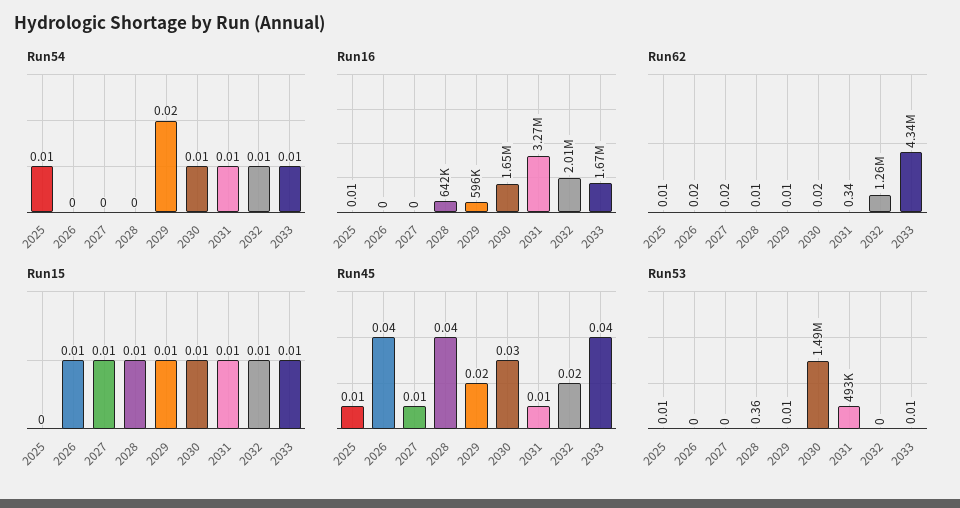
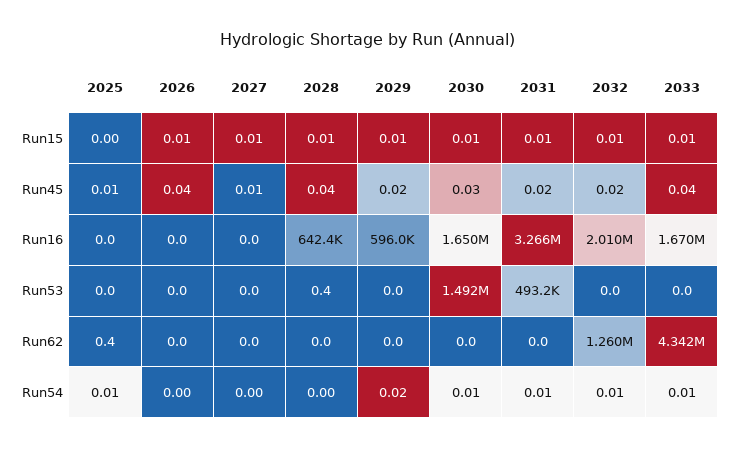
  {
    "Run54": {
      "2025": 0.01,
      "2026": 0,
      "2027": 0,
      "2028": 0,
      "2029": 0.02,
      "2030": 0.01,
      "2031": 0.01,
      "2032": 0.01,
      "2033": 0.01
    },
    "Run16": {
      "2025": 0.01,
      "2026": 0,
      "2027": 0,
      "2028": 642400,
      "2029": 596000,
      "2030": 1650000,
      "2031": 3266000,
      "2032": 2010000,
      "2033": 1670000
    },
    "Run62": {
-     "2025": 0.01,
+     "2025": 0.4,
      "2026": 0.02,
      "2027": 0.02,
      "2028": 0.01,
      "2029": 0.01,
      "2030": 0.02,
-     "2031": 0.34,
+     "2031": 0,
      "2032": 1260000,
      "2033": 4342000
    },
    "Run15": {
      "2025": 0,
      "2026": 0.01,
      "2027": 0.01,
      "2028": 0.01,
      "2029": 0.01,
      "2030": 0.01,
      "2031": 0.01,
      "2032": 0.01,
      "2033": 0.01
    },
    "Run45": {
      "2025": 0.01,
      "2026": 0.04,
      "2027": 0.01,
      "2028": 0.04,
      "2029": 0.02,
      "2030": 0.03,
-     "2031": 0.01,
+     "2031": 0.02,
      "2032": 0.02,
      "2033": 0.04
    },
    "Run53": {
      "2025": 0.01,
      "2026": 0,
      "2027": 0,
      "2028": 0.36,
      "2029": 0.01,
      "2030": 1492000,
      "2031": 493200,
      "2032": 0,
      "2033": 0.01
    }
  }

